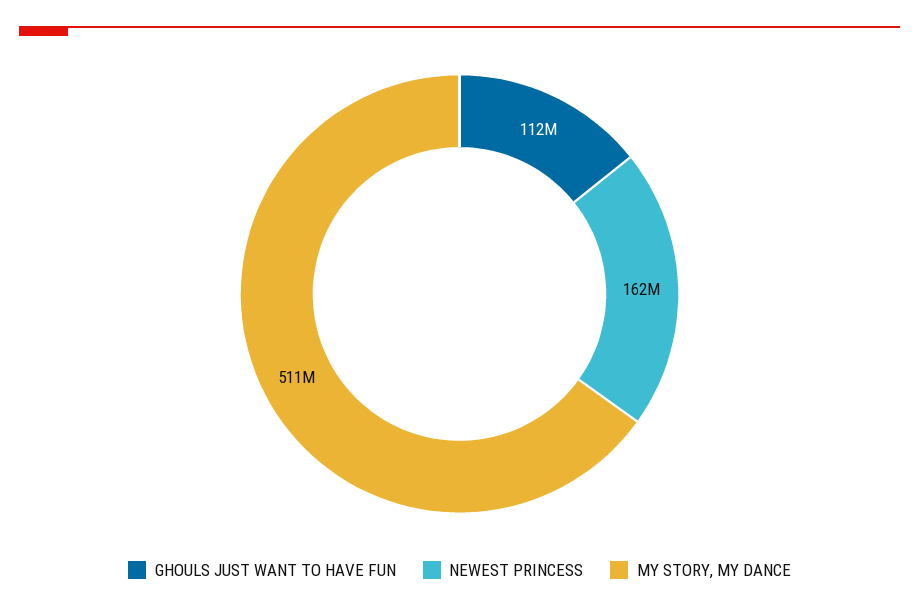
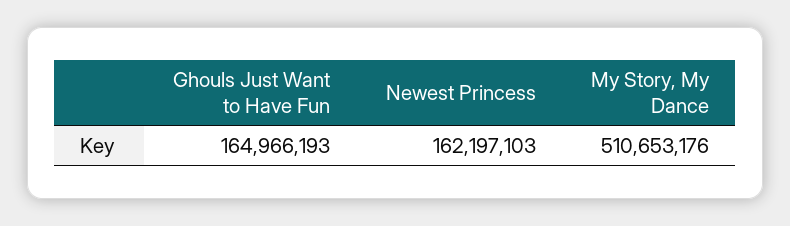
  {
-   "GHOULS JUST WANT TO HAVE FUN": 112000000,
+   "GHOULS JUST WANT TO HAVE FUN": 164966193,
    "NEWEST PRINCESS": 162197103,
    "MY STORY, MY DANCE": 510653176
  }

